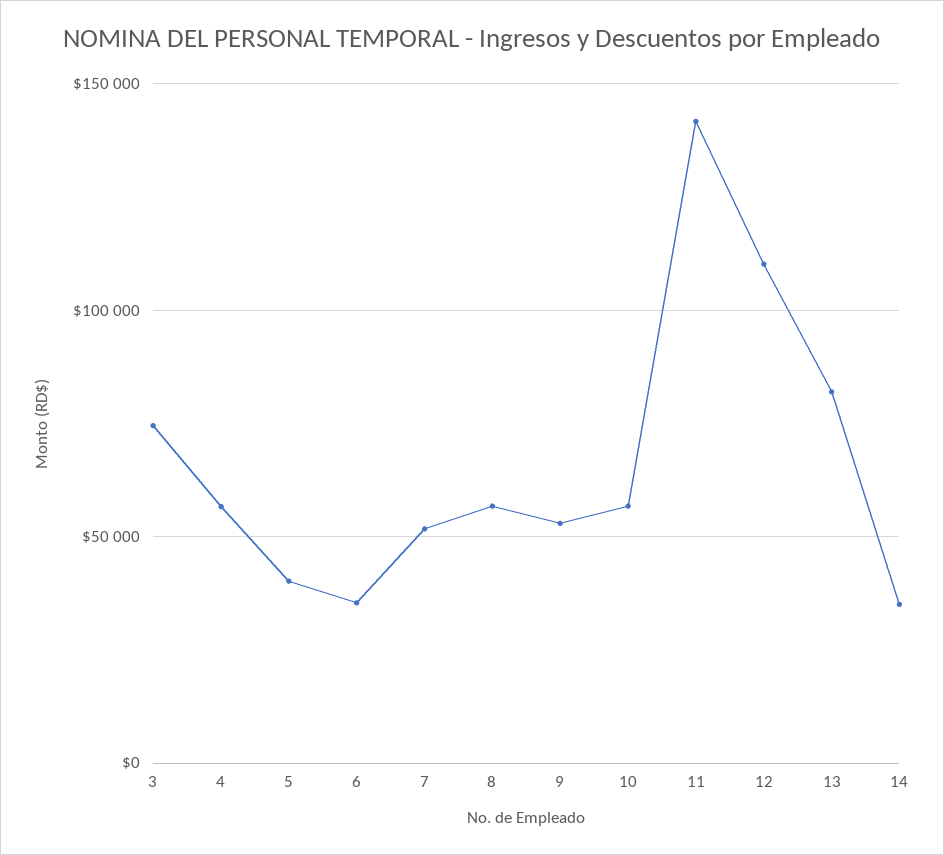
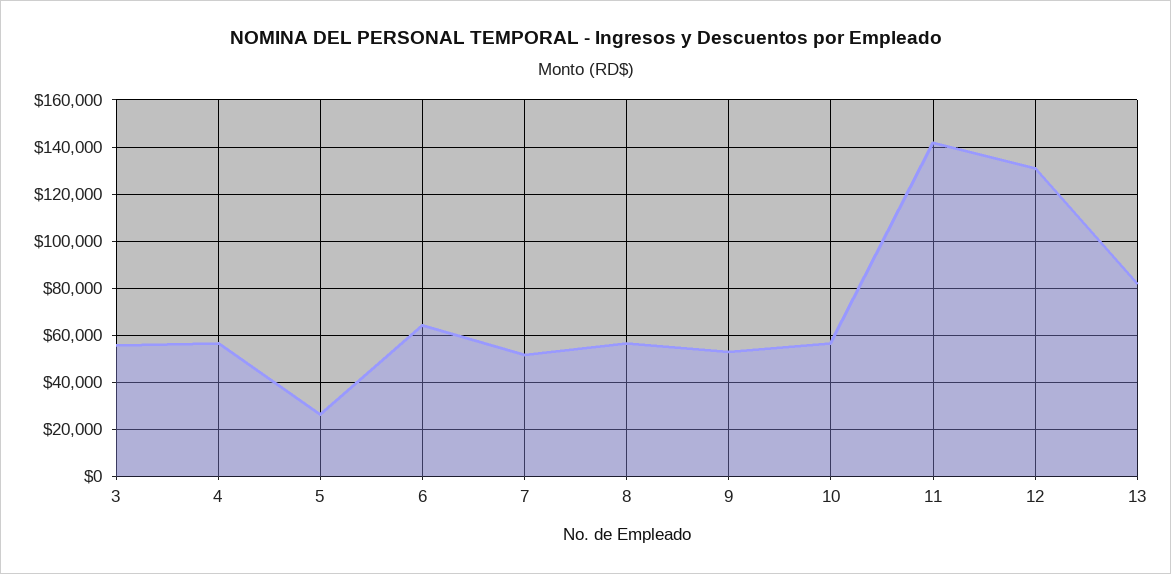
  {
-   "3": 75000,
+   "3": 55000,
    "4": 55000,
-   "5": 40000,
+   "5": 25000,
-   "6": 35000,
+   "6": 65000,
    "7": 50000,
    "8": 55000,
    "9": 55000,
    "10": 55000,
    "11": 140000,
-   "12": 110000,
+   "12": 130000,
-   "13": 80000,
+   "13": 80000
-   "14": 35000
  }

